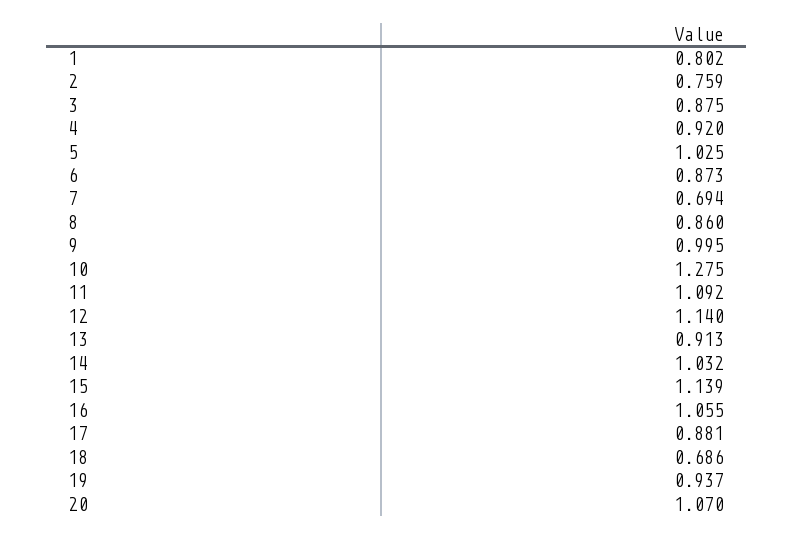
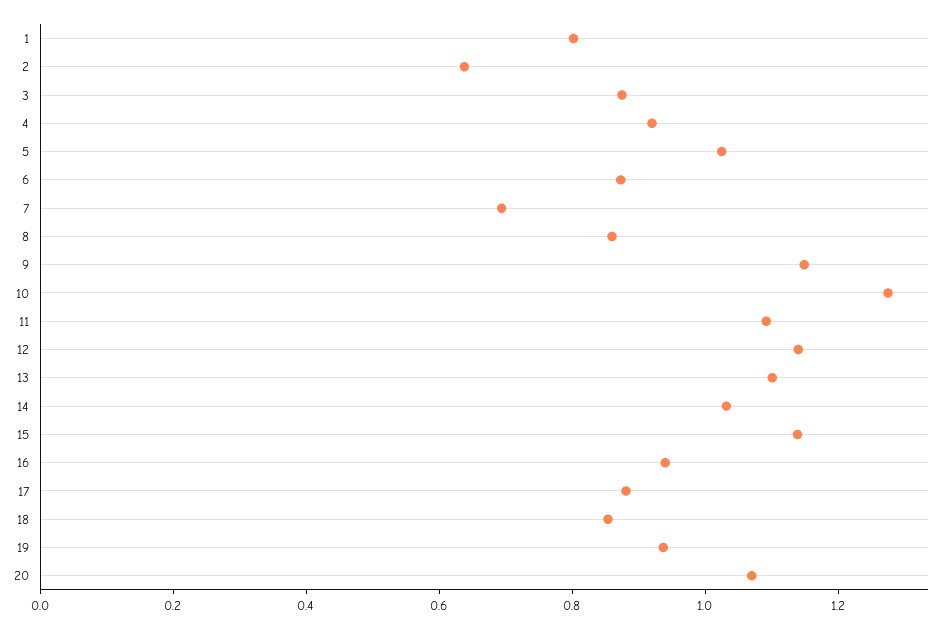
  {
    "1": 0.802,
-   "2": 0.759,
+   "2": 0.65,
    "3": 0.875,
    "4": 0.92,
    "5": 1.025,
    "6": 0.873,
    "7": 0.694,
    "8": 0.86,
-   "9": 0.995,
+   "9": 1.15,
    "10": 1.275,
    "11": 1.092,
    "12": 1.14,
-   "13": 0.913,
+   "13": 1.1,
    "14": 1.032,
    "15": 1.139,
-   "16": 1.055,
+   "16": 0.95,
    "17": 0.881,
-   "18": 0.686,
+   "18": 0.85,
    "19": 0.937,
    "20": 1.07
  }

